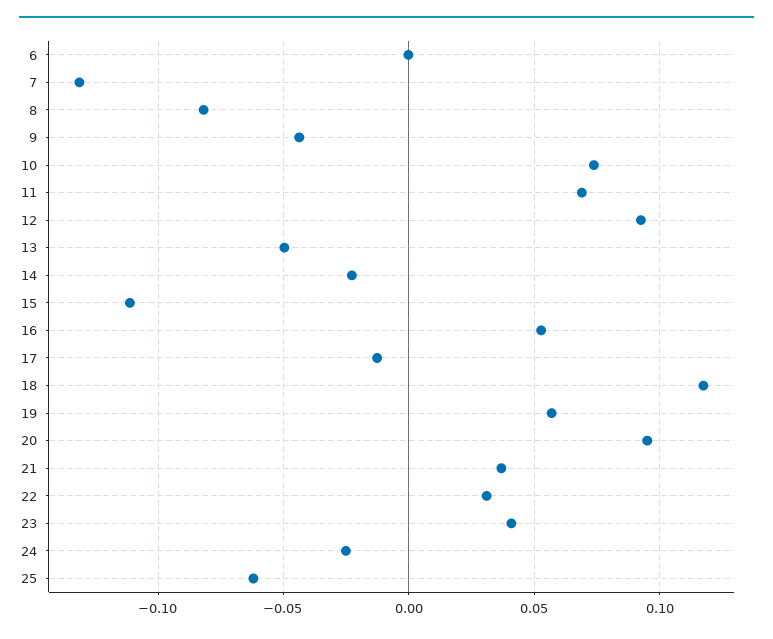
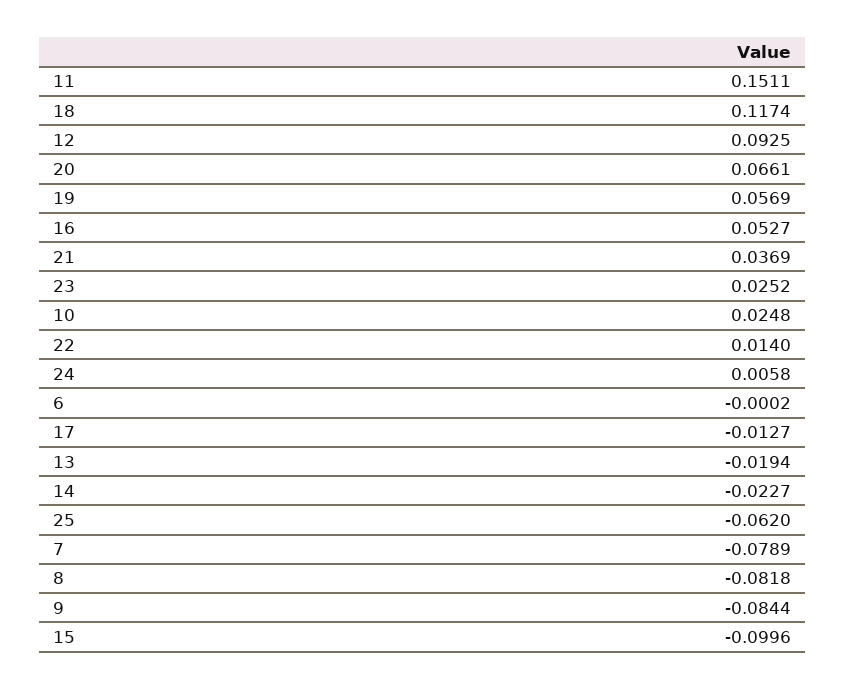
  {
    "6": -0.0002,
-   "7": -0.13,
+   "7": -0.0789,
    "8": -0.0818,
-   "9": -0.045,
+   "9": -0.0844,
-   "10": 0.075,
+   "10": 0.0248,
-   "11": 0.07,
+   "11": 0.1511,
    "12": 0.0925,
-   "13": -0.05,
+   "13": -0.0194,
    "14": -0.0227,
-   "15": -0.11,
+   "15": -0.0996,
    "16": 0.0527,
    "17": -0.0127,
    "18": 0.1174,
    "19": 0.0569,
-   "20": 0.095,
+   "20": 0.0661,
    "21": 0.0369,
-   "22": 0.03,
+   "22": 0.014,
-   "23": 0.04,
+   "23": 0.0252,
-   "24": -0.025,
+   "24": 0.0058,
    "25": -0.062
  }

